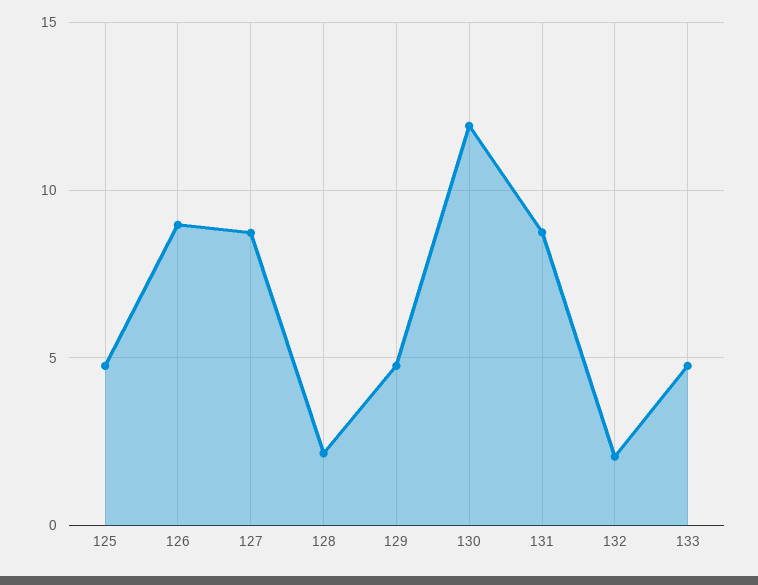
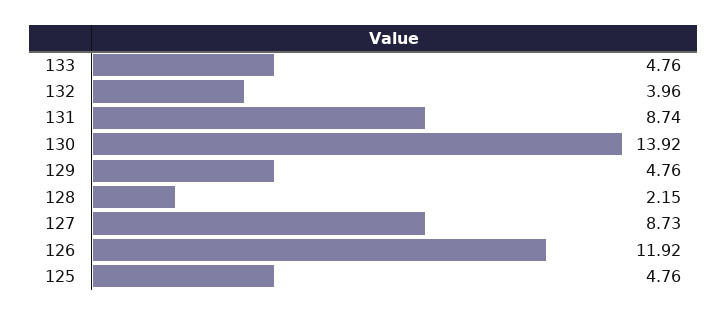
  {
    "125": 4.76,
-   "126": 9,
+   "126": 11.92,
    "127": 8.73,
    "128": 2.15,
    "129": 4.76,
-   "130": 12,
+   "130": 13.92,
    "131": 8.74,
-   "132": 2,
+   "132": 3.96,
    "133": 4.76
  }

